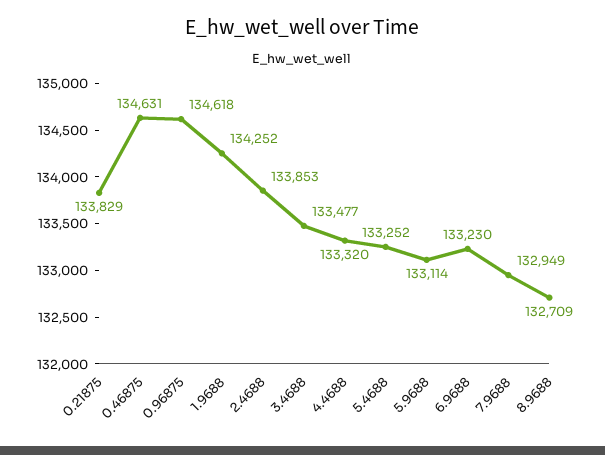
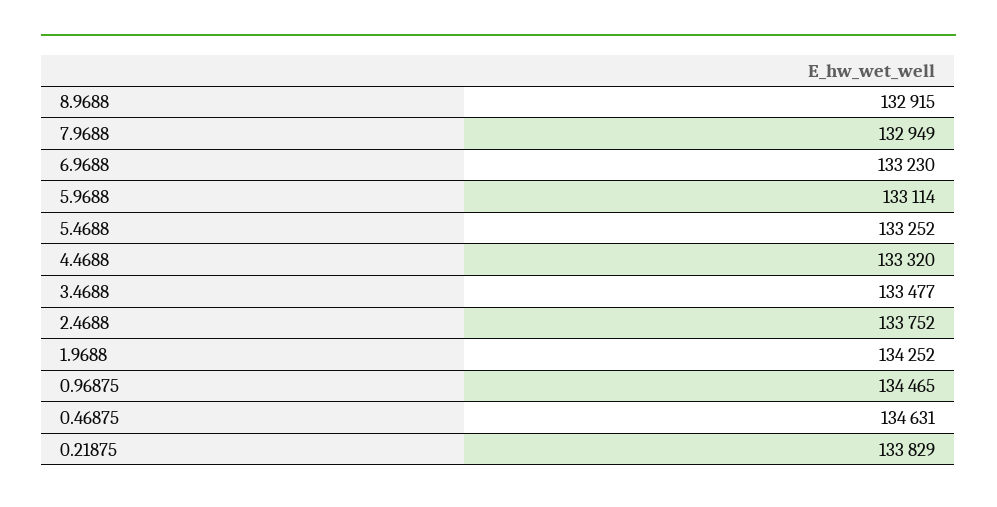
  {
    "0.21875": 133829,
    "0.46875": 134631,
-   "0.96875": 134618,
+   "0.96875": 134465,
    "1.9688": 134252,
-   "2.4688": 133853,
+   "2.4688": 133752,
    "3.4688": 133477,
    "4.4688": 133320,
    "5.4688": 133252,
    "5.9688": 133114,
    "6.9688": 133230,
    "7.9688": 132949,
-   "8.9688": 132709
+   "8.9688": 132915
  }

